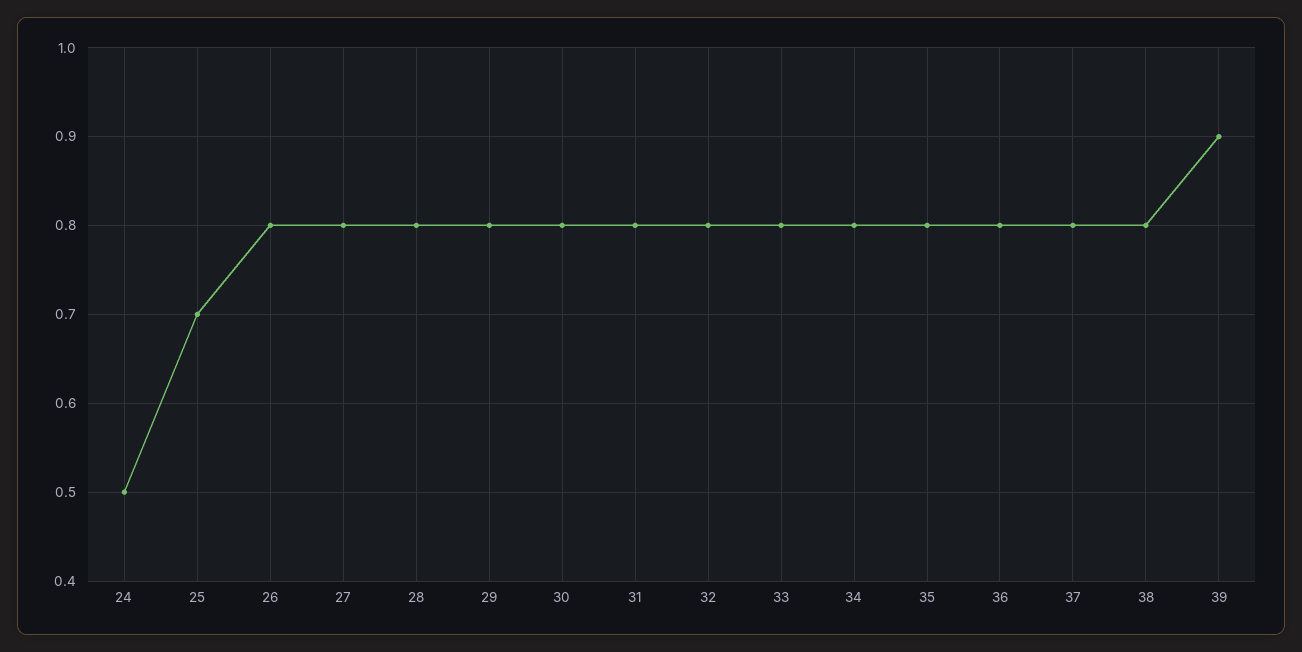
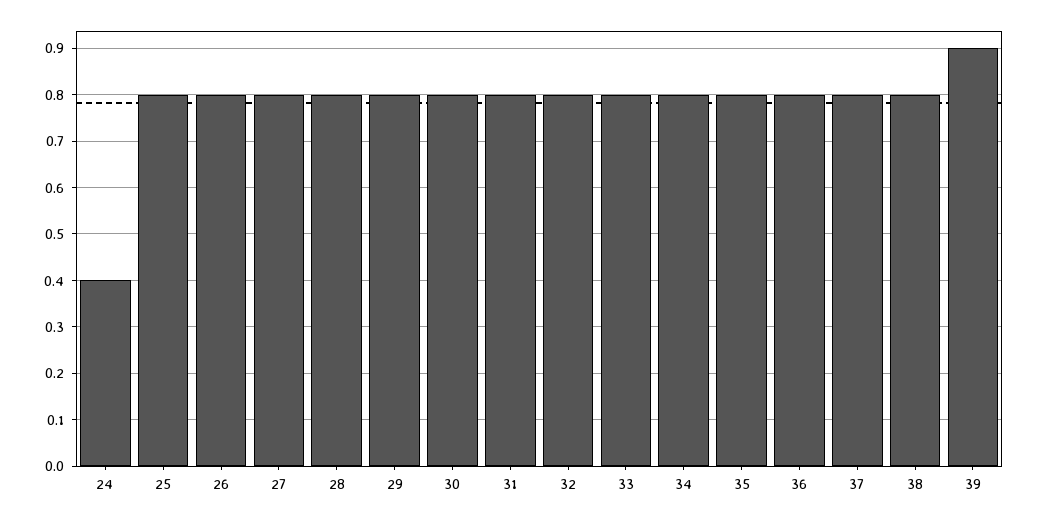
  {
-   "24": 0.5,
+   "24": 0.4,
-   "25": 0.7,
+   "25": 0.8,
    "26": 0.8,
    "27": 0.8,
    "28": 0.8,
    "29": 0.8,
    "30": 0.8,
    "31": 0.8,
    "32": 0.8,
    "33": 0.8,
    "34": 0.8,
    "35": 0.8,
    "36": 0.8,
    "37": 0.8,
    "38": 0.8,
    "39": 0.9
  }

